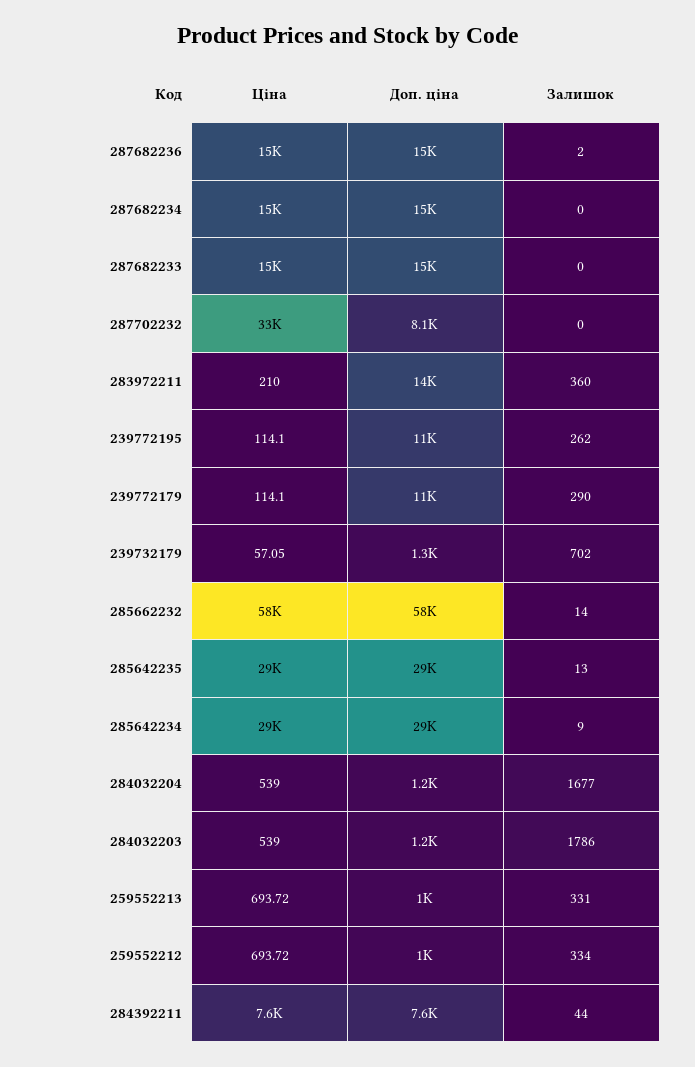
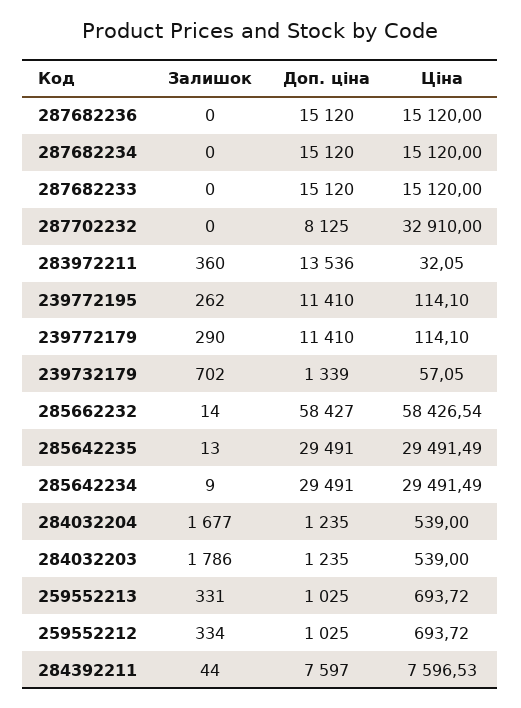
  {
    "Ціна": {
      "287682236": 15120,
      "287682234": 15120,
      "287682233": 15120,
      "287702232": 32910,
-     "283972211": 210,
+     "283972211": 32.05,
      "239772195": 114.1,
      "239772179": 114.1,
      "239732179": 57.05,
      "285662232": 58426.54,
      "285642235": 29491.49,
      "285642234": 29491.49,
      "284032204": 539,
      "284032203": 539,
      "259552213": 693.72,
      "259552212": 693.72,
      "284392211": 7596.53
    },
    "Доп. ціна": {
      "287682236": 15120,
      "287682234": 15120,
      "287682233": 15120,
      "287702232": 8125,
      "283972211": 13536,
      "239772195": 11410,
      "239772179": 11410,
      "239732179": 1339,
      "285662232": 58427,
      "285642235": 29491,
      "285642234": 29491,
      "284032204": 1235,
      "284032203": 1235,
      "259552213": 1025,
      "259552212": 1025,
      "284392211": 7597
    },
    "Залишок": {
-     "287682236": 2,
+     "287682236": 0,
      "287682234": 0,
      "287682233": 0,
      "287702232": 0,
      "283972211": 360,
      "239772195": 262,
      "239772179": 290,
      "239732179": 702,
      "285662232": 14,
      "285642235": 13,
      "285642234": 9,
      "284032204": 1677,
      "284032203": 1786,
      "259552213": 331,
      "259552212": 334,
      "284392211": 44
    }
  }

